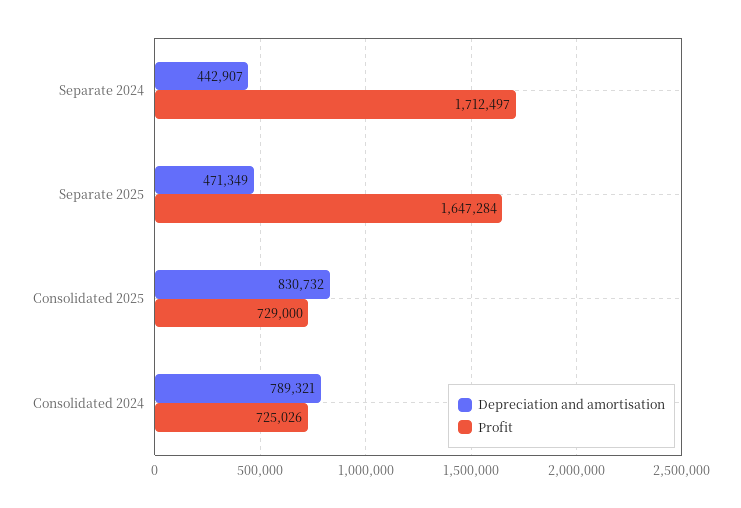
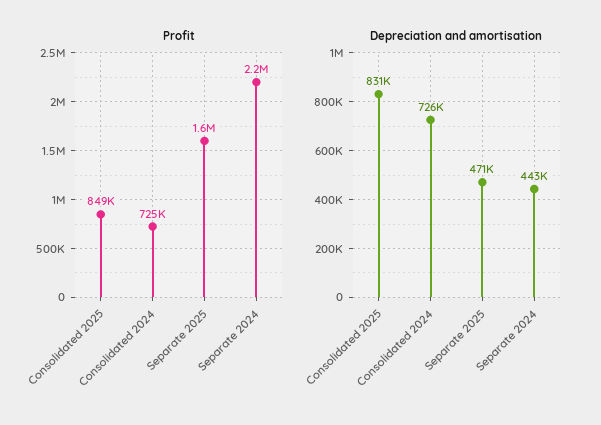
  {
    "Depreciation and amortisation": {
      "Separate 2024": 442907,
      "Separate 2025": 471349,
      "Consolidated 2025": 830732,
-     "Consolidated 2024": 789321
+     "Consolidated 2024": 726000
    },
    "Profit": {
-     "Separate 2024": 1712497,
+     "Separate 2024": 2200000,
      "Separate 2025": 1647284,
-     "Consolidated 2025": 729000,
+     "Consolidated 2025": 849000,
      "Consolidated 2024": 725026
    }
  }

